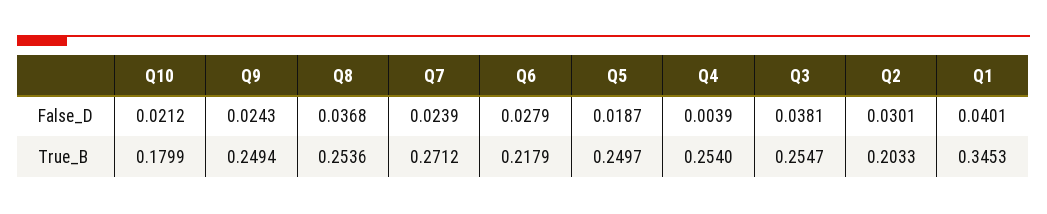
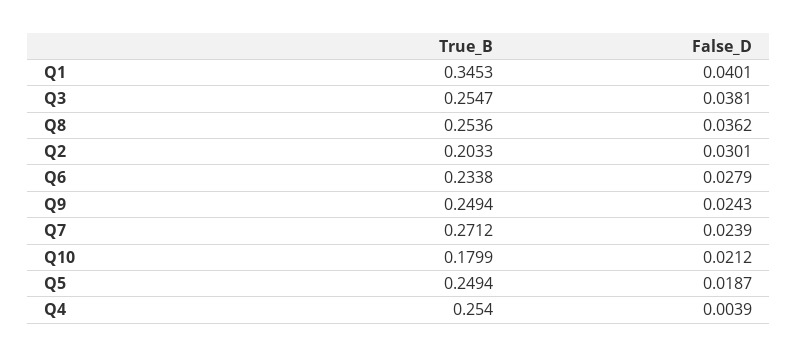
  {
    "Q10": {
      "False_D": 0.0212,
      "True_B": 0.1799
    },
    "Q9": {
      "False_D": 0.0243,
      "True_B": 0.2494
    },
    "Q8": {
-     "False_D": 0.0368,
+     "False_D": 0.0362,
      "True_B": 0.2536
    },
    "Q7": {
      "False_D": 0.0239,
      "True_B": 0.2712
    },
    "Q6": {
      "False_D": 0.0279,
-     "True_B": 0.2179
+     "True_B": 0.2338
    },
    "Q5": {
      "False_D": 0.0187,
-     "True_B": 0.2497
+     "True_B": 0.2494
    },
    "Q4": {
      "False_D": 0.0039,
      "True_B": 0.254
    },
    "Q3": {
      "False_D": 0.0381,
      "True_B": 0.2547
    },
    "Q2": {
      "False_D": 0.0301,
      "True_B": 0.2033
    },
    "Q1": {
      "False_D": 0.0401,
      "True_B": 0.3453
    }
  }

